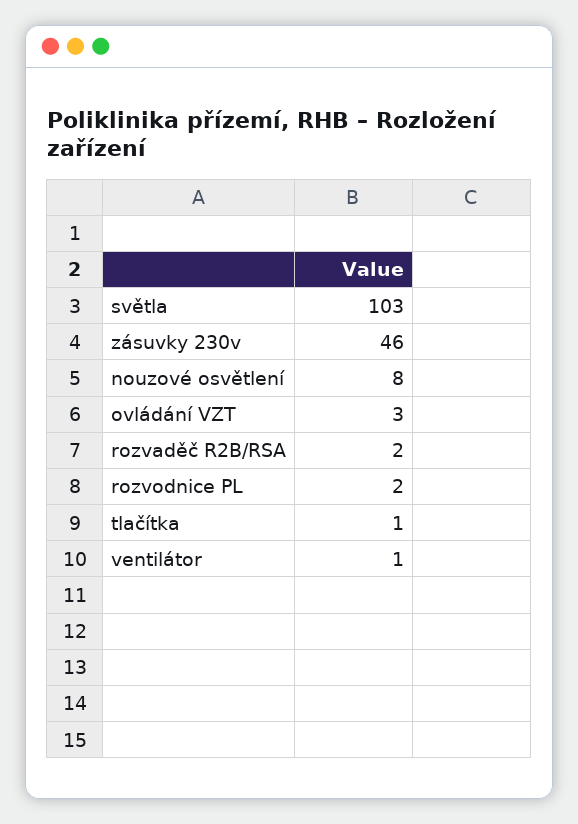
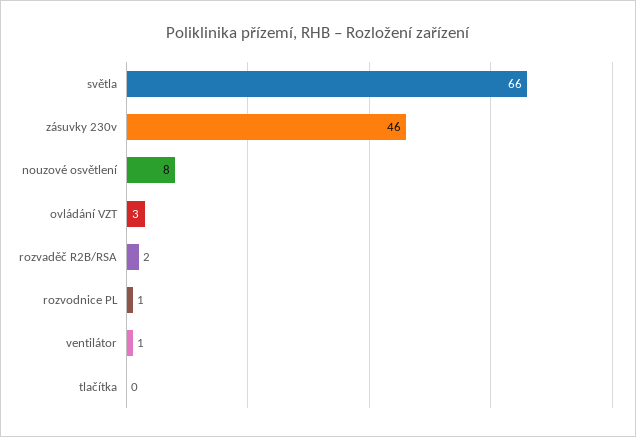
  {
-   "světla": 103,
+   "světla": 66,
    "zásuvky 230v": 46,
    "nouzové osvětlení": 8,
    "ovládání VZT": 3,
    "rozvaděč R2B/RSA": 2,
-   "rozvodnice PL": 2,
+   "rozvodnice PL": 1,
-   "tlačítka": 1,
+   "tlačítka": 0,
    "ventilátor": 1
  }

